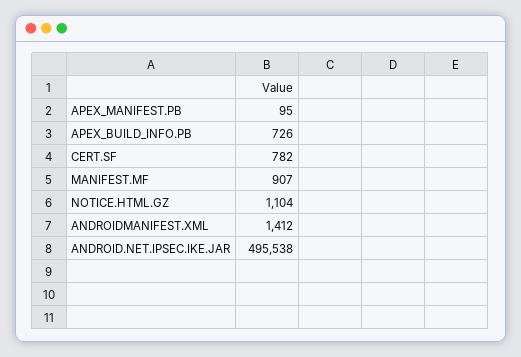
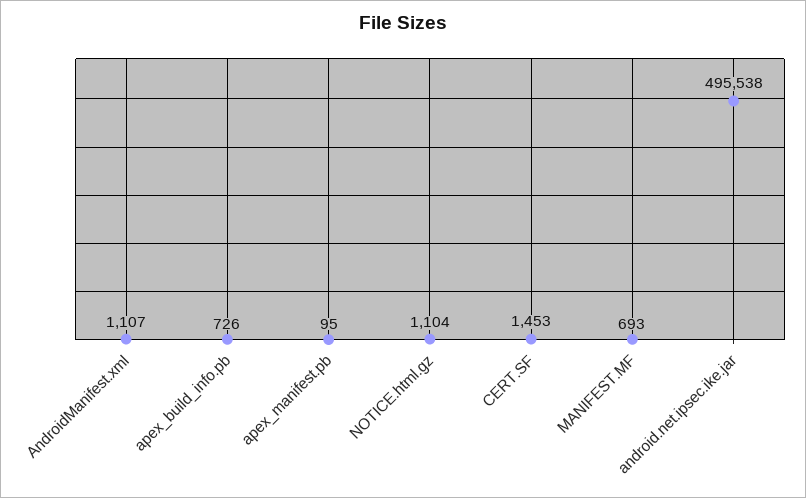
  {
    "APEX_MANIFEST.PB": 95,
    "APEX_BUILD_INFO.PB": 726,
-   "CERT.SF": 782,
+   "CERT.SF": 1453,
-   "MANIFEST.MF": 907,
+   "MANIFEST.MF": 693,
    "NOTICE.HTML.GZ": 1104,
-   "ANDROIDMANIFEST.XML": 1412,
+   "ANDROIDMANIFEST.XML": 1107,
    "ANDROID.NET.IPSEC.IKE.JAR": 495538
  }

